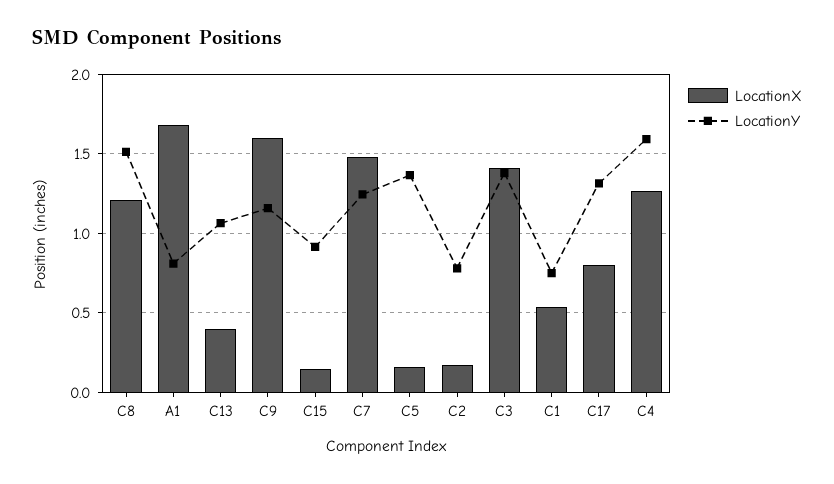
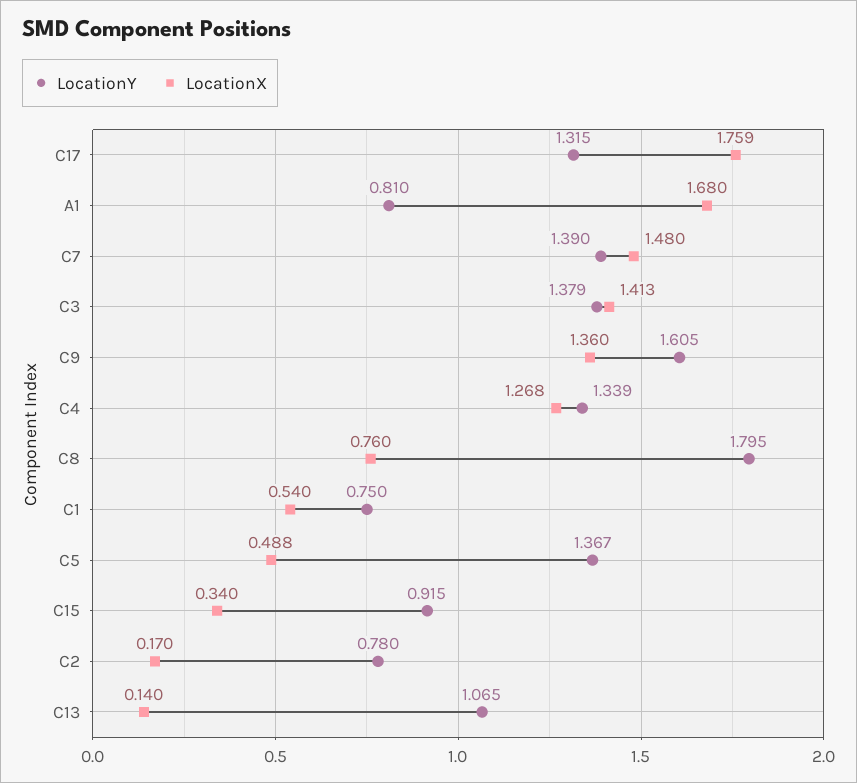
  {
    "LocationX": {
-     "C8": 1.2,
+     "C8": 0.76,
      "A1": 1.68,
-     "C13": 0.4,
+     "C13": 0.14,
-     "C9": 1.6,
+     "C9": 1.36,
-     "C15": 0.15,
+     "C15": 0.34,
      "C7": 1.48,
-     "C5": 0.15,
+     "C5": 0.488,
      "C2": 0.17,
      "C3": 1.413,
      "C1": 0.54,
-     "C17": 0.8,
+     "C17": 1.759,
      "C4": 1.268
    },
    "LocationY": {
-     "C8": 1.5,
+     "C8": 1.795,
      "A1": 0.81,
      "C13": 1.065,
-     "C9": 1.15,
+     "C9": 1.605,
      "C15": 0.915,
-     "C7": 1.25,
+     "C7": 1.39,
      "C5": 1.367,
      "C2": 0.78,
      "C3": 1.379,
      "C1": 0.75,
      "C17": 1.315,
-     "C4": 1.6
+     "C4": 1.339
    }
  }

